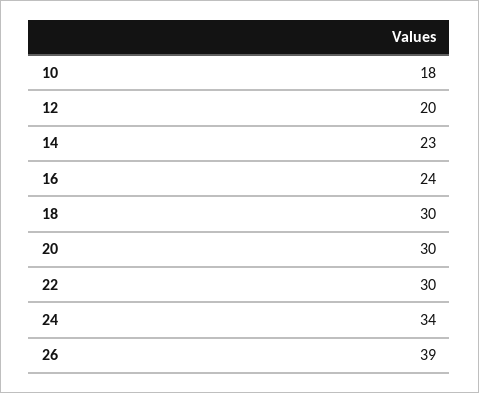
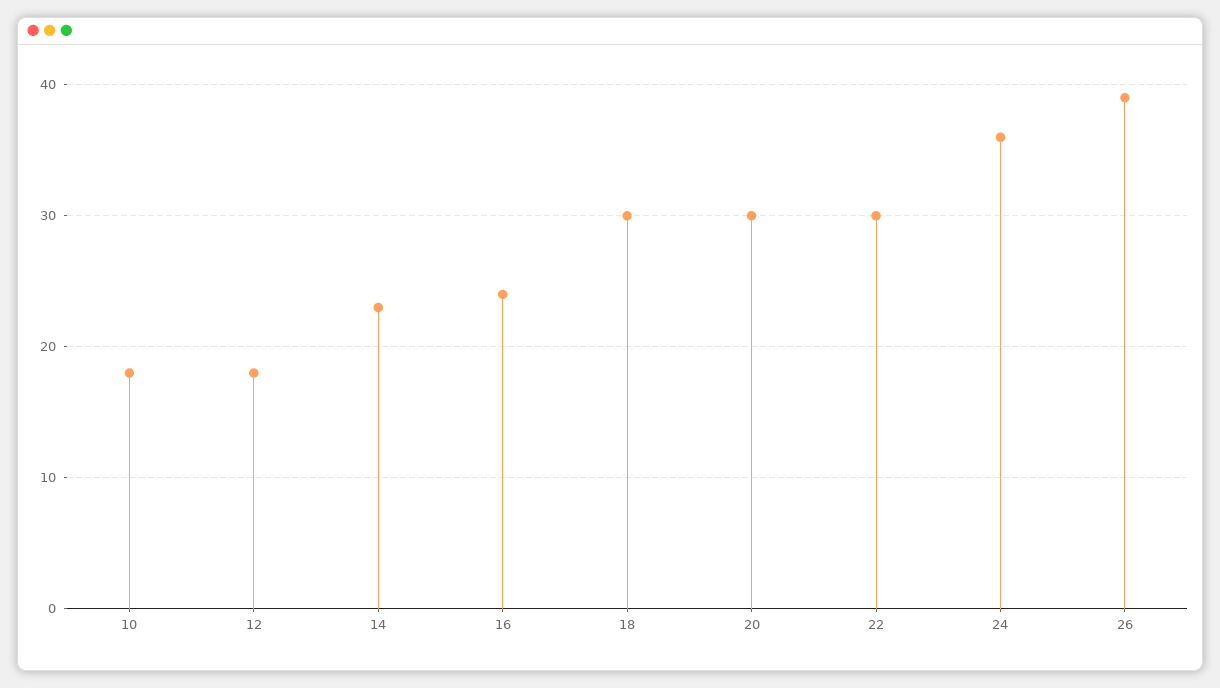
  {
    "10": 18,
-   "12": 20,
+   "12": 18,
    "14": 23,
    "16": 24,
    "18": 30,
    "20": 30,
    "22": 30,
-   "24": 34,
+   "24": 36,
    "26": 39
  }

